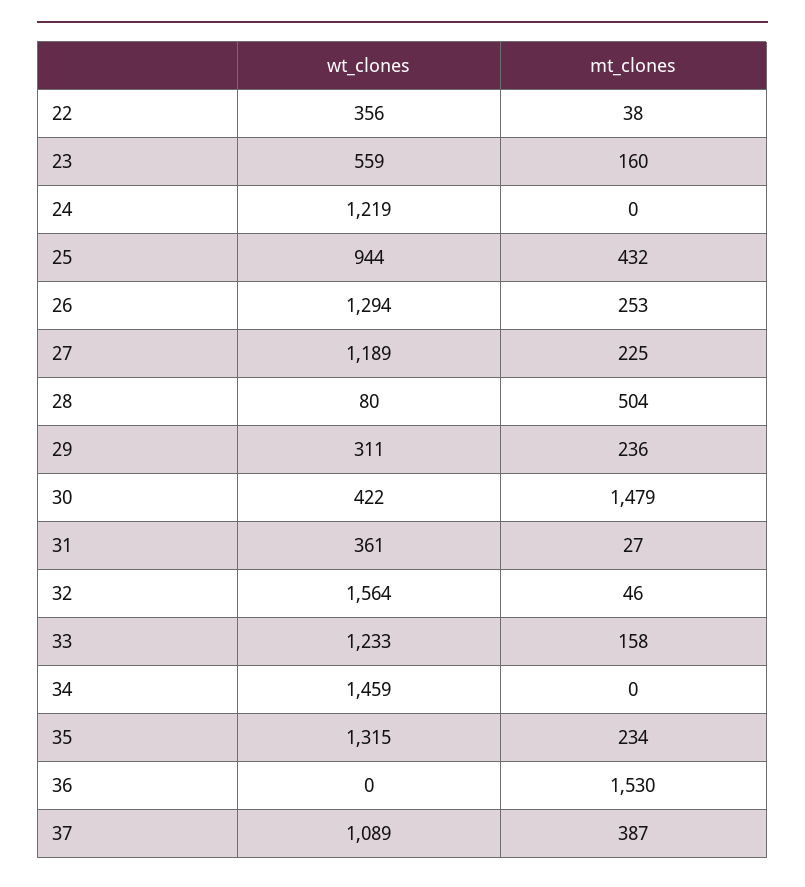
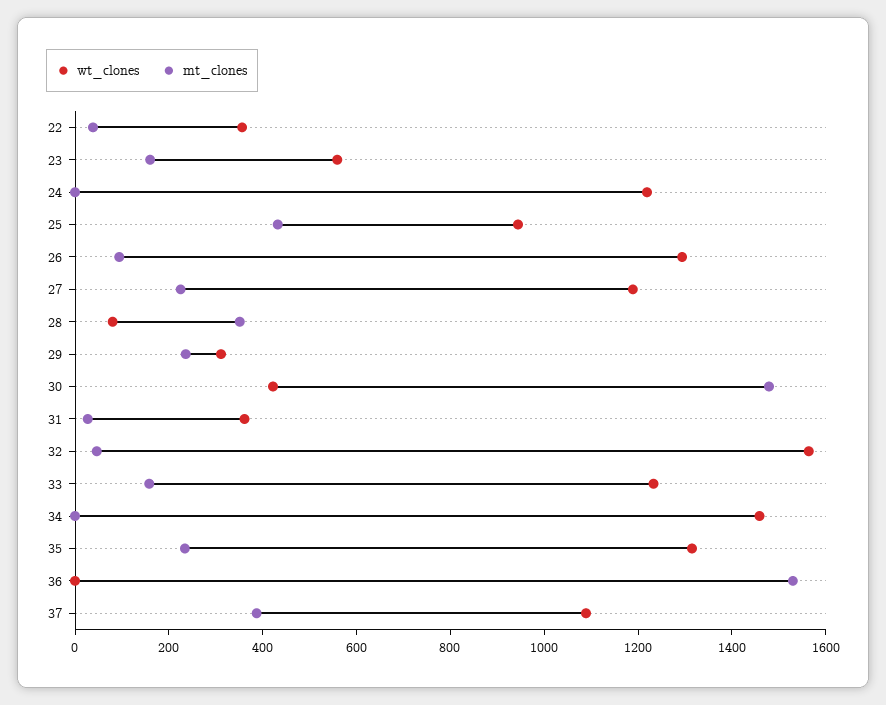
  {
    "wt_clones": {
      "22": 356,
      "23": 559,
      "24": 1219,
      "25": 944,
      "26": 1294,
      "27": 1189,
      "28": 80,
      "29": 311,
      "30": 422,
      "31": 361,
      "32": 1564,
      "33": 1233,
      "34": 1459,
      "35": 1315,
      "36": 0,
      "37": 1089
    },
    "mt_clones": {
      "22": 38,
      "23": 160,
      "24": 0,
      "25": 432,
-     "26": 253,
+     "26": 100,
      "27": 225,
-     "28": 504,
+     "28": 350,
      "29": 236,
      "30": 1479,
      "31": 27,
      "32": 46,
      "33": 158,
      "34": 0,
      "35": 234,
      "36": 1530,
      "37": 387
    }
  }

